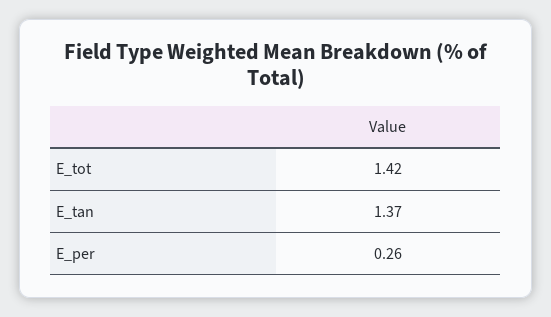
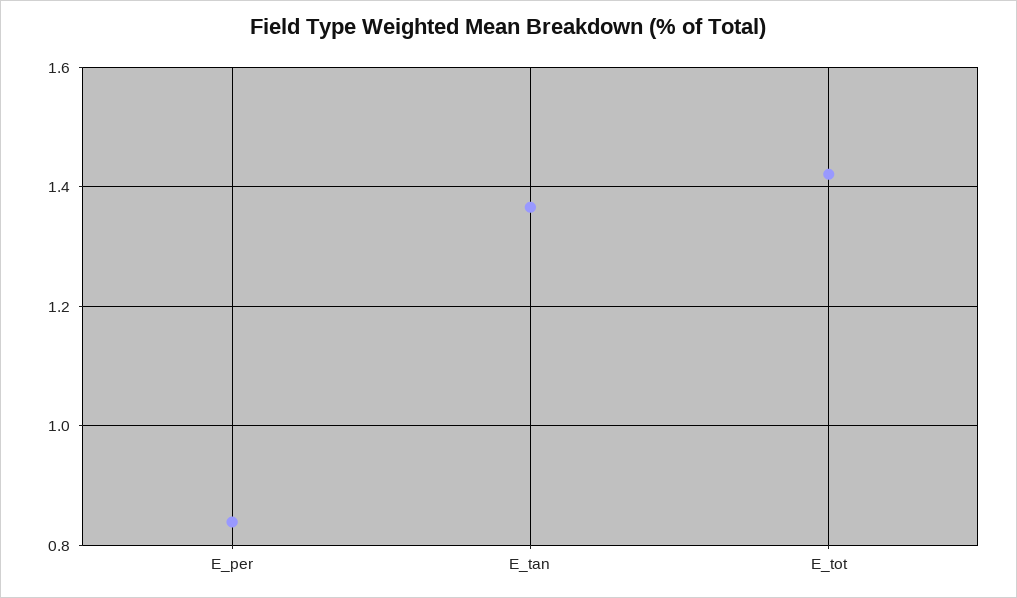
  {
    "E_tot": 1.42,
    "E_tan": 1.37,
-   "E_per": 0.26
+   "E_per": 0.84
  }

